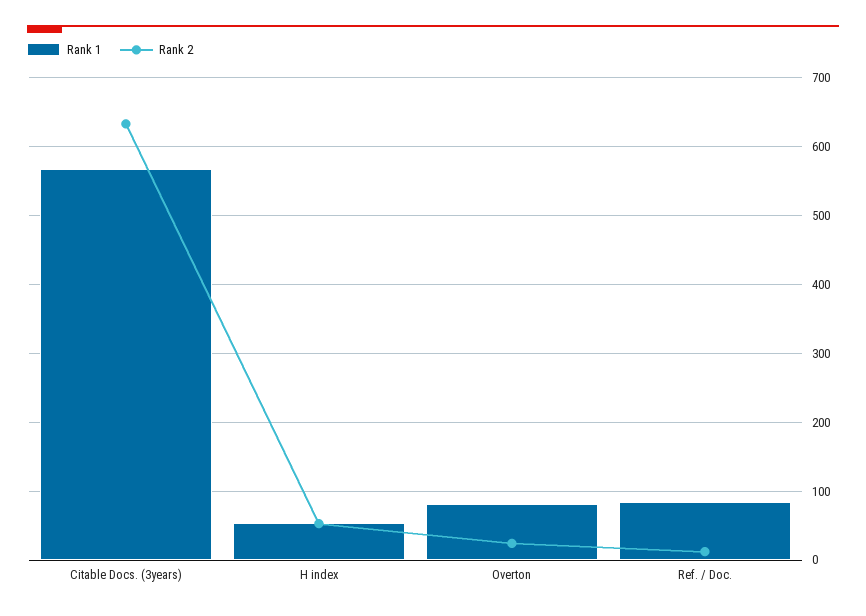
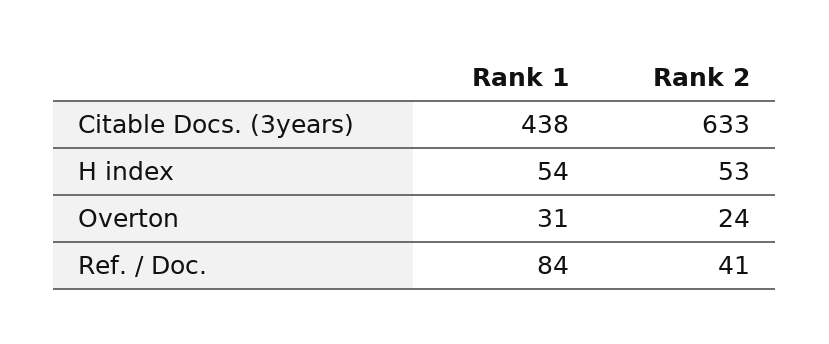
  {
    "Rank 1": {
-     "Citable Docs. (3years)": 570,
+     "Citable Docs. (3years)": 438,
      "H index": 54,
-     "Overton": 80,
+     "Overton": 31,
      "Ref. / Doc.": 84
    },
    "Rank 2": {
      "Citable Docs. (3years)": 633,
      "H index": 53,
      "Overton": 24,
-     "Ref. / Doc.": 10
+     "Ref. / Doc.": 41
    }
  }

